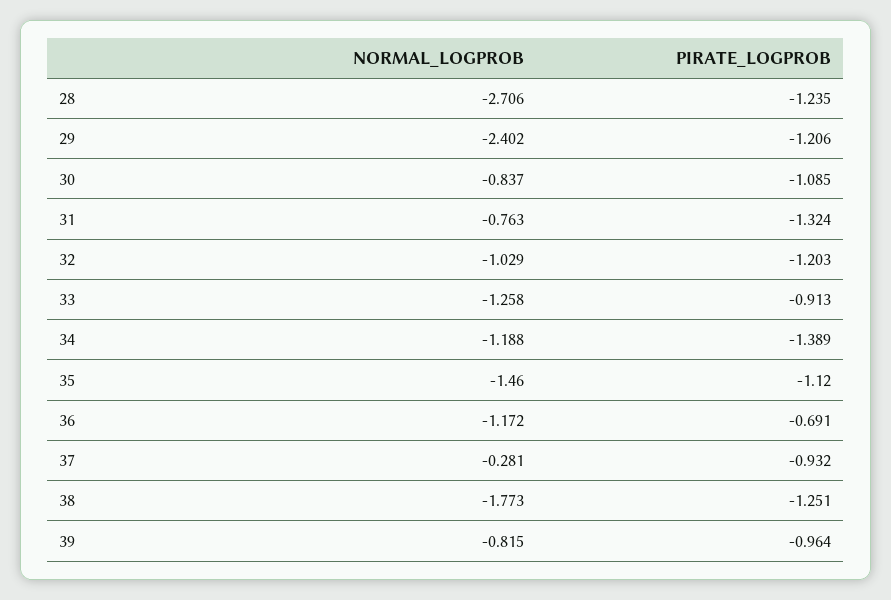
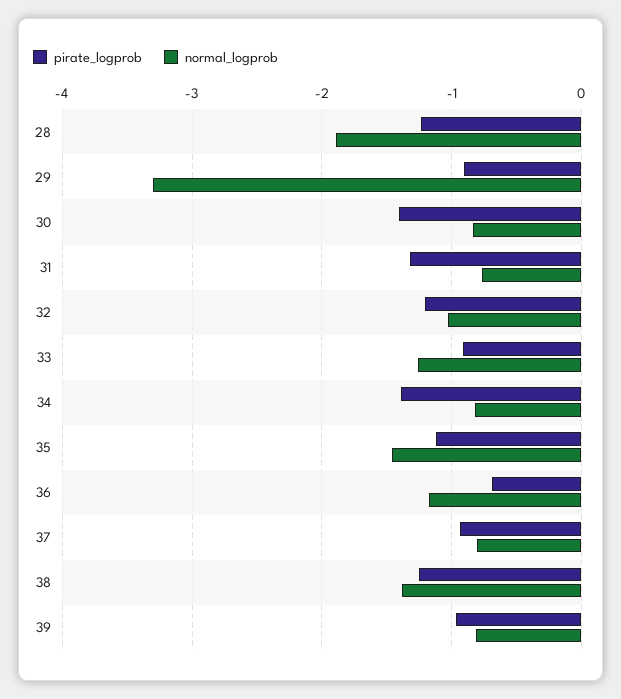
  {
    "NORMAL_LOGPROB": {
-     "28": -2.706,
+     "28": -1.9,
-     "29": -2.402,
+     "29": -3.3,
      "30": -0.837,
      "31": -0.763,
      "32": -1.029,
      "33": -1.258,
-     "34": -1.188,
+     "34": -0.8,
      "35": -1.46,
      "36": -1.172,
-     "37": -0.281,
+     "37": -0.8,
-     "38": -1.773,
+     "38": -1.4,
      "39": -0.815
    },
    "PIRATE_LOGPROB": {
      "28": -1.235,
-     "29": -1.206,
+     "29": -0.9,
-     "30": -1.085,
+     "30": -1.4,
      "31": -1.324,
      "32": -1.203,
      "33": -0.913,
      "34": -1.389,
      "35": -1.12,
      "36": -0.691,
      "37": -0.932,
      "38": -1.251,
      "39": -0.964
    }
  }

